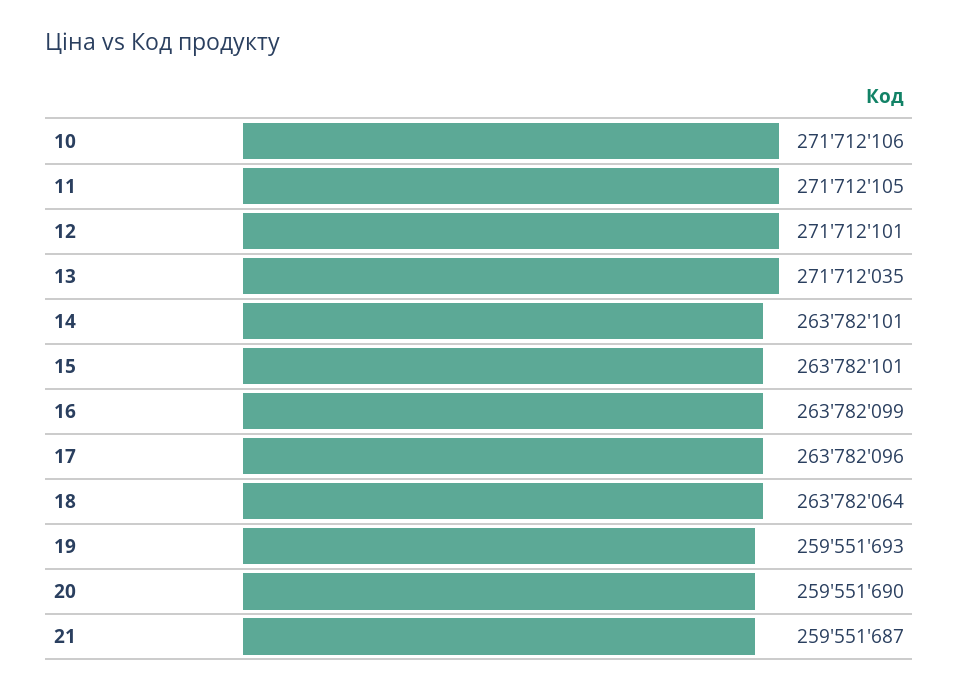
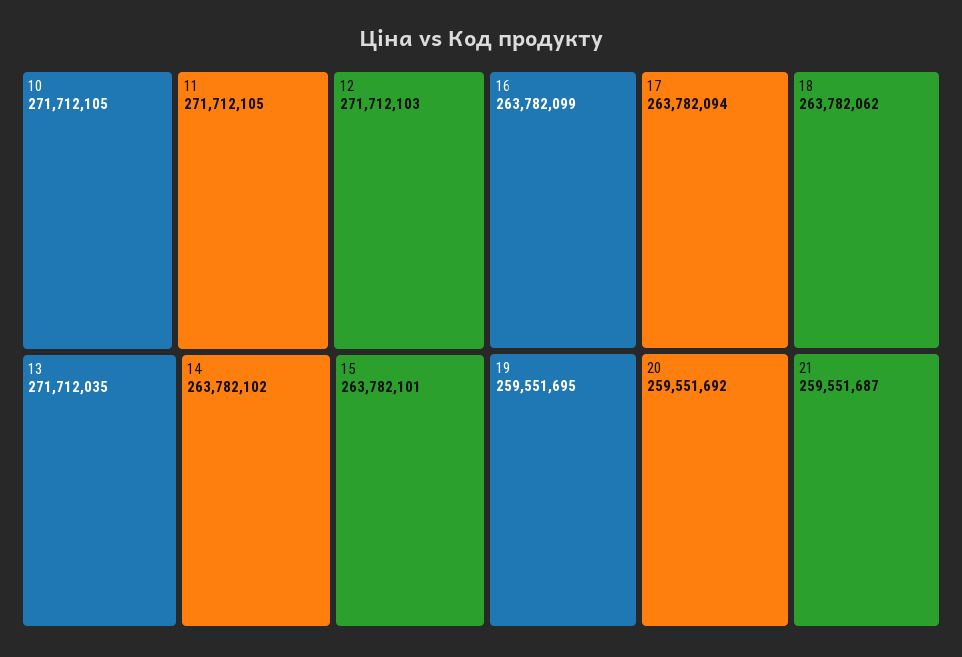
  {
-   "10": 271712106,
+   "10": 271712105,
    "11": 271712105,
-   "12": 271712101,
+   "12": 271712103,
    "13": 271712035,
-   "14": 263782101,
+   "14": 263782102,
    "15": 263782101,
    "16": 263782099,
-   "17": 263782096,
+   "17": 263782094,
-   "18": 263782064,
+   "18": 263782062,
-   "19": 259551693,
+   "19": 259551695,
-   "20": 259551690,
+   "20": 259551692,
    "21": 259551687
  }

